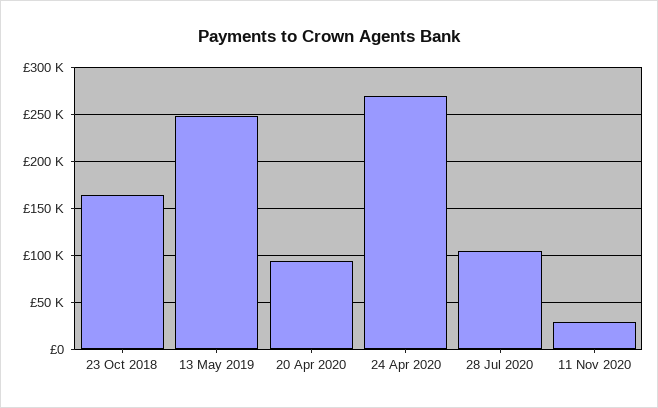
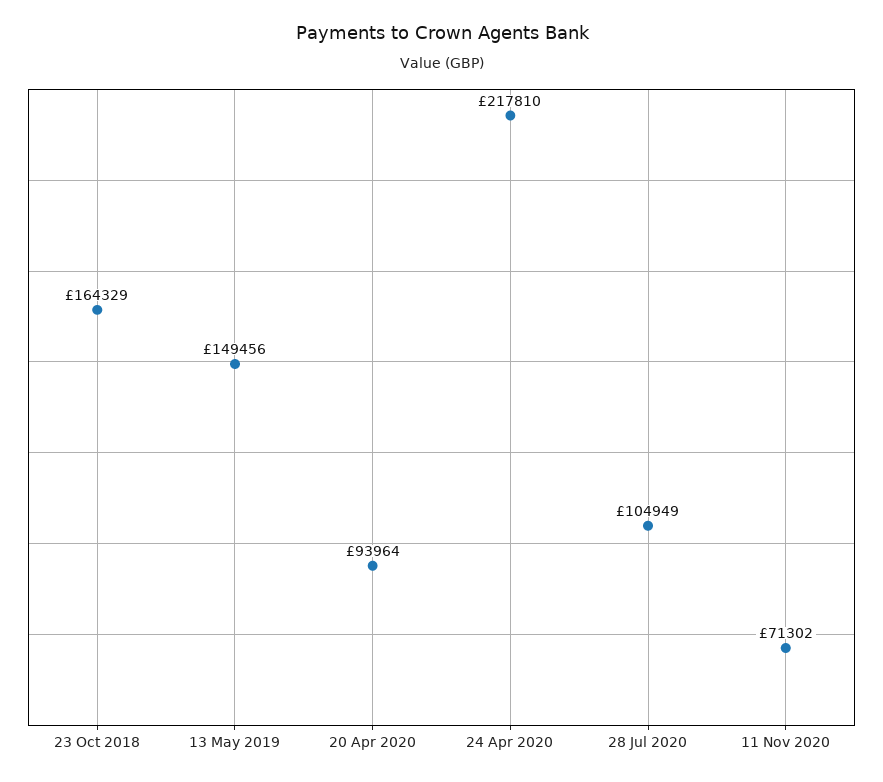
  {
    "23 Oct 2018": 164329,
-   "13 May 2019": 250000,
+   "13 May 2019": 149456,
    "20 Apr 2020": 93964,
-   "24 Apr 2020": 270000,
+   "24 Apr 2020": 217810,
    "28 Jul 2020": 104949,
-   "11 Nov 2020": 30000
+   "11 Nov 2020": 71302
  }

